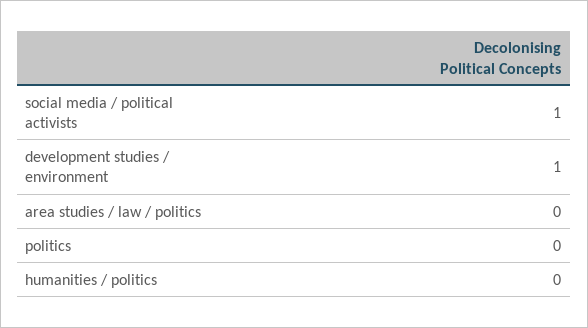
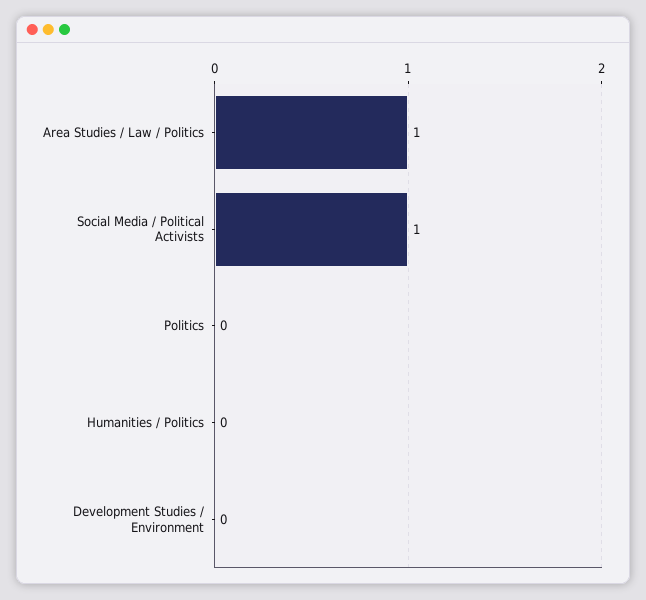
  {
    "social media / political activists": 1,
-   "development studies / environment": 1,
+   "development studies / environment": 0,
-   "area studies / law / politics": 0,
+   "area studies / law / politics": 1,
    "politics": 0,
    "humanities / politics": 0
  }

